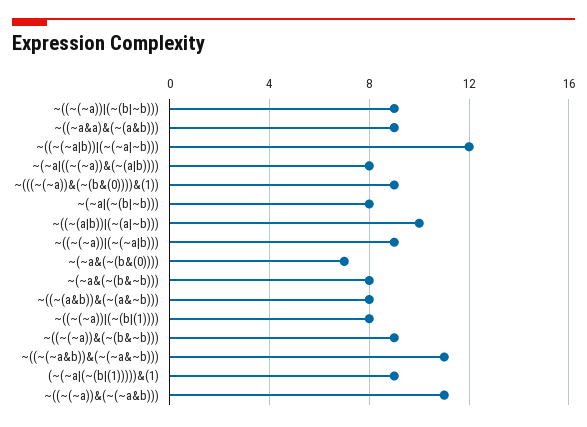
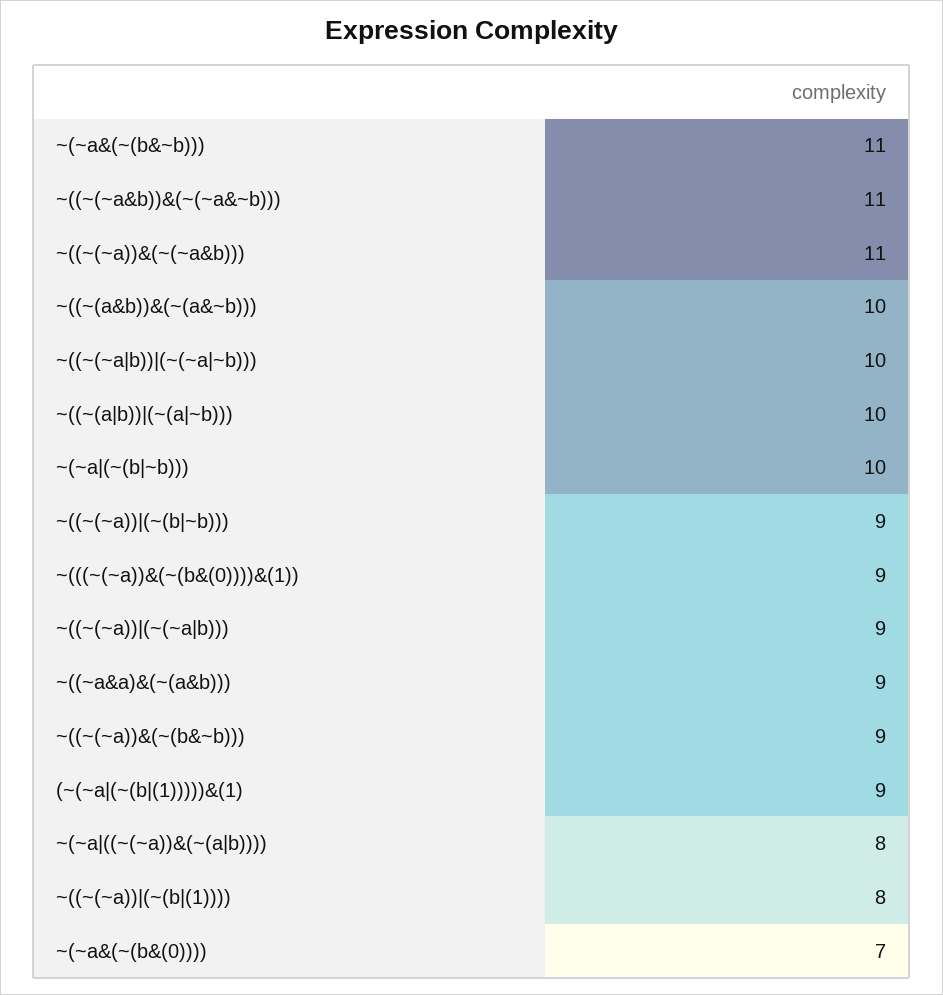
  {
    "~((~(~a))|(~(b|~b)))": 9,
    "~((~a&a)&(~(a&b)))": 9,
-   "~((~(~a|b))|(~(~a|~b)))": 12,
+   "~((~(~a|b))|(~(~a|~b)))": 10,
    "~(~a|((~(~a))&(~(a|b))))": 8,
    "~(((~(~a))&(~(b&(0))))&(1))": 9,
-   "~(~a|(~(b|~b)))": 8,
+   "~(~a|(~(b|~b)))": 10,
    "~((~(a|b))|(~(a|~b)))": 10,
    "~((~(~a))|(~(~a|b)))": 9,
    "~(~a&(~(b&(0))))": 7,
-   "~(~a&(~(b&~b)))": 8,
+   "~(~a&(~(b&~b)))": 11,
-   "~((~(a&b))&(~(a&~b)))": 8,
+   "~((~(a&b))&(~(a&~b)))": 10,
    "~((~(~a))|(~(b|(1))))": 8,
    "~((~(~a))&(~(b&~b)))": 9,
    "~((~(~a&b))&(~(~a&~b)))": 11,
    "(~(~a|(~(b|(1)))))&(1)": 9,
    "~((~(~a))&(~(~a&b)))": 11
  }

